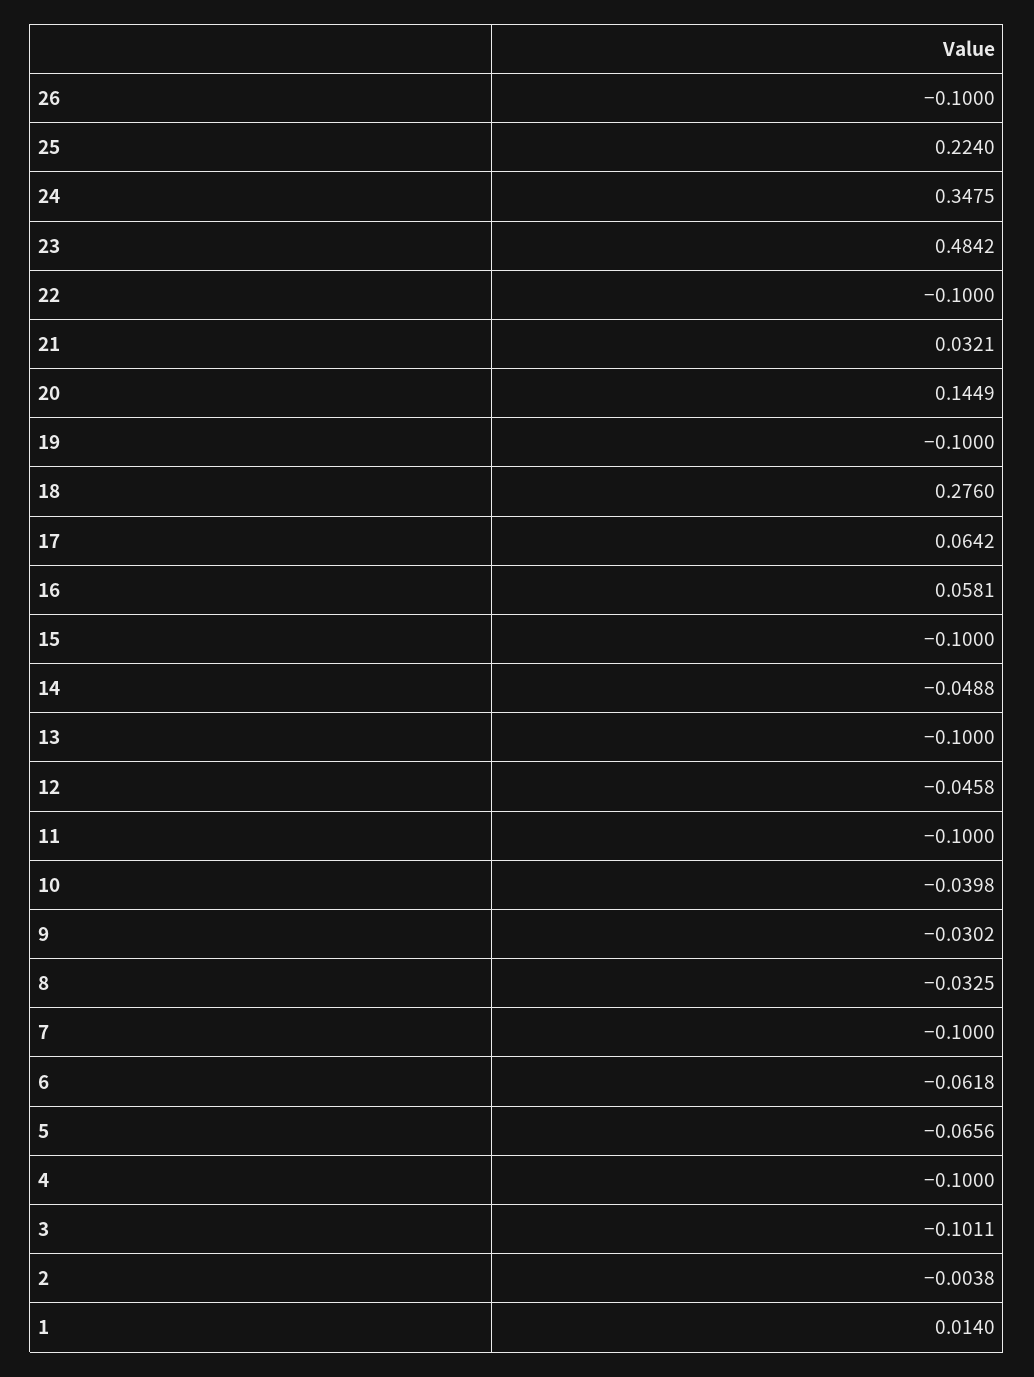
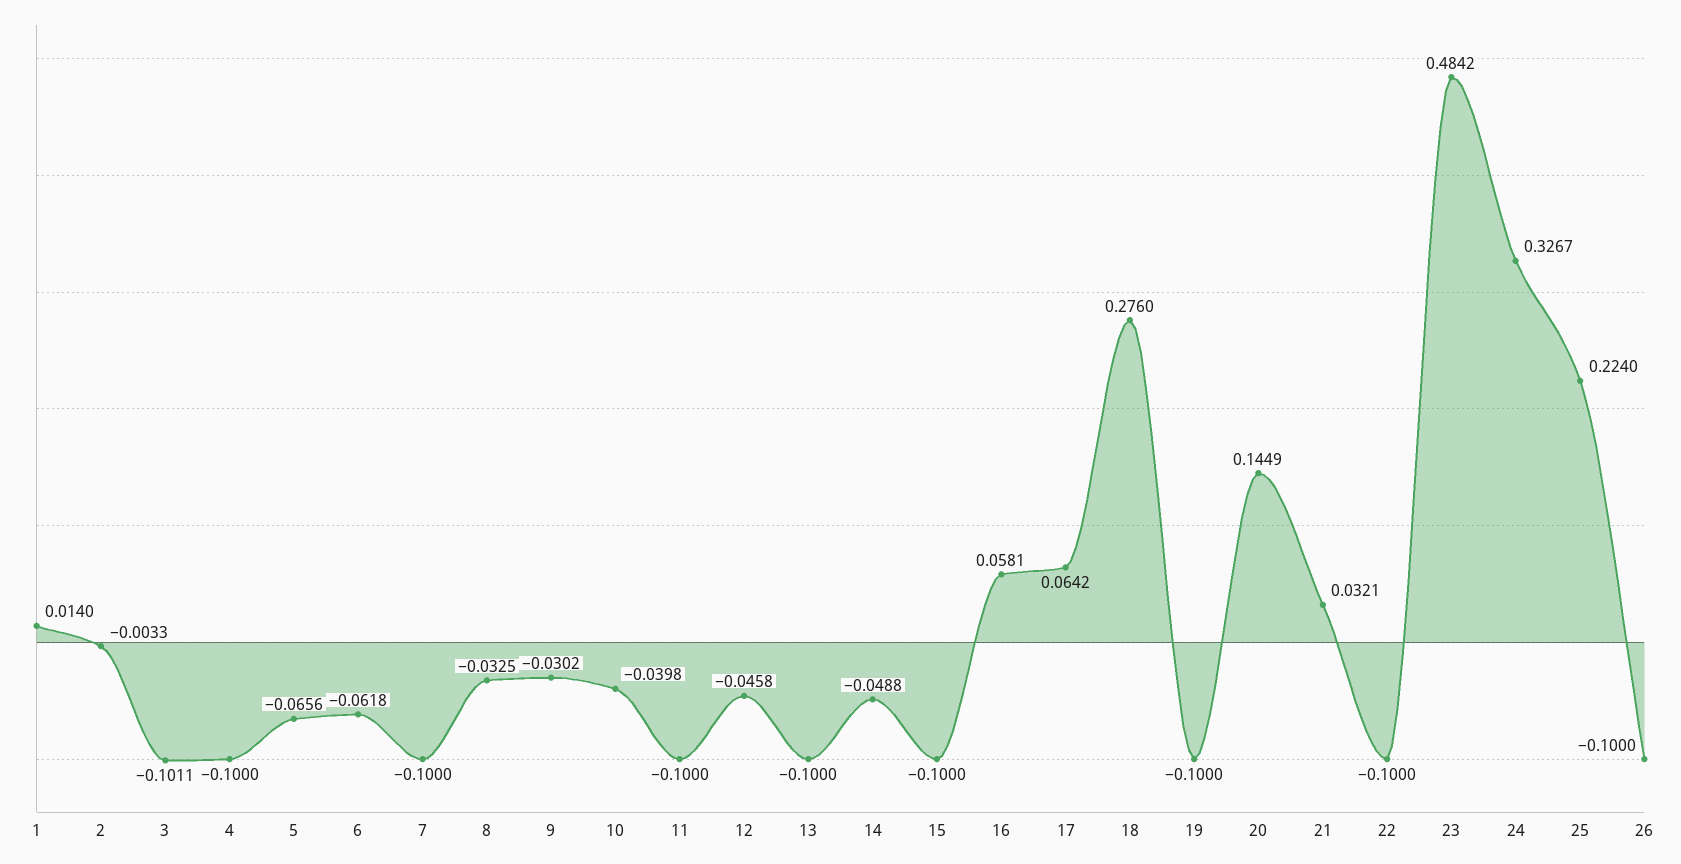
  {
    "26": -0.1,
    "25": 0.224,
-   "24": 0.3475,
+   "24": 0.3267,
    "23": 0.4842,
    "22": -0.1,
    "21": 0.0321,
    "20": 0.1449,
    "19": -0.1,
    "18": 0.276,
    "17": 0.0642,
    "16": 0.0581,
    "15": -0.1,
    "14": -0.0488,
    "13": -0.1,
    "12": -0.0458,
    "11": -0.1,
    "10": -0.0398,
    "9": -0.0302,
    "8": -0.0325,
    "7": -0.1,
    "6": -0.0618,
    "5": -0.0656,
    "4": -0.1,
    "3": -0.1011,
-   "2": -0.0038,
+   "2": -0.0033,
    "1": 0.014
  }

